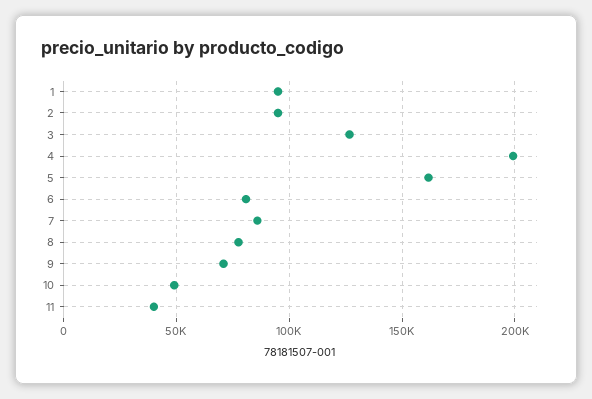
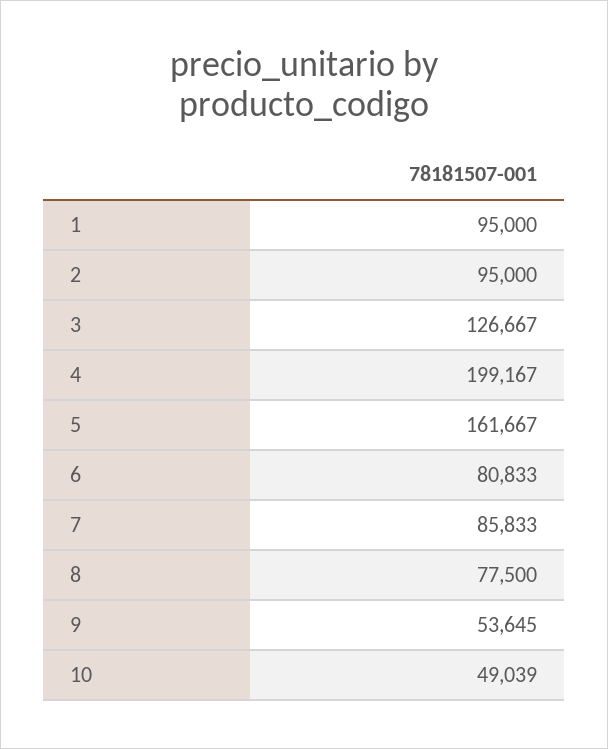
  {
    "1": 95000,
    "2": 95000,
    "3": 126667,
    "4": 199167,
    "5": 161667,
    "6": 80833,
    "7": 85833,
    "8": 77500,
-   "9": 70000,
+   "9": 53645,
-   "10": 49039,
+   "10": 49039
-   "11": 40000
  }

